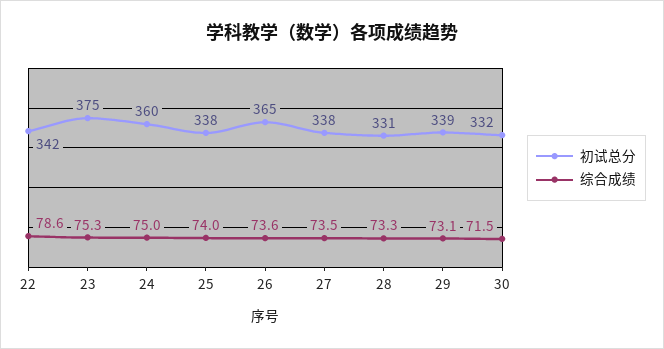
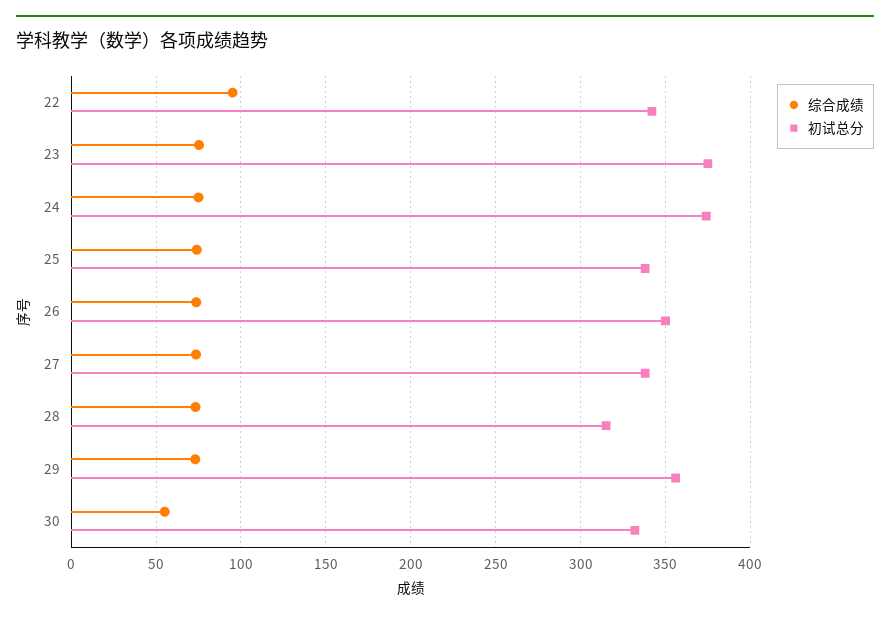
  {
    "初试总分": {
      "22": 342,
      "23": 375,
-     "24": 360,
+     "24": 375,
      "25": 338,
-     "26": 365,
+     "26": 350,
      "27": 338,
-     "28": 331,
+     "28": 315,
-     "29": 339,
+     "29": 355,
      "30": 332
    },
    "综合成绩": {
-     "22": 78.6,
+     "22": 95,
      "23": 75.3,
      "24": 75,
      "25": 74,
      "26": 73.6,
      "27": 73.5,
      "28": 73.3,
      "29": 73.1,
-     "30": 71.5
+     "30": 55
    }
  }

